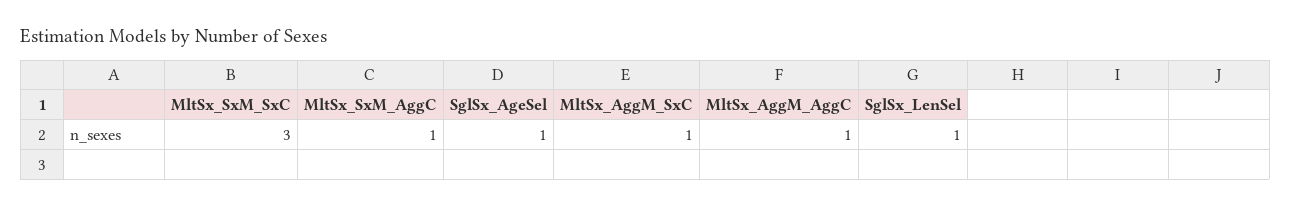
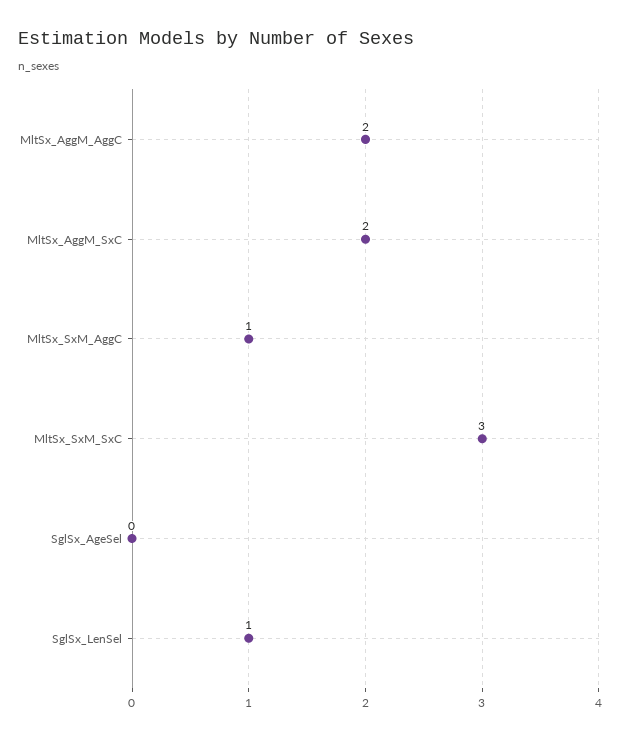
  {
    "MltSx_SxM_SxC": 3,
    "MltSx_SxM_AggC": 1,
-   "SglSx_AgeSel": 1,
+   "SglSx_AgeSel": 0,
-   "MltSx_AggM_SxC": 1,
+   "MltSx_AggM_SxC": 2,
-   "MltSx_AggM_AggC": 1,
+   "MltSx_AggM_AggC": 2,
    "SglSx_LenSel": 1
  }

